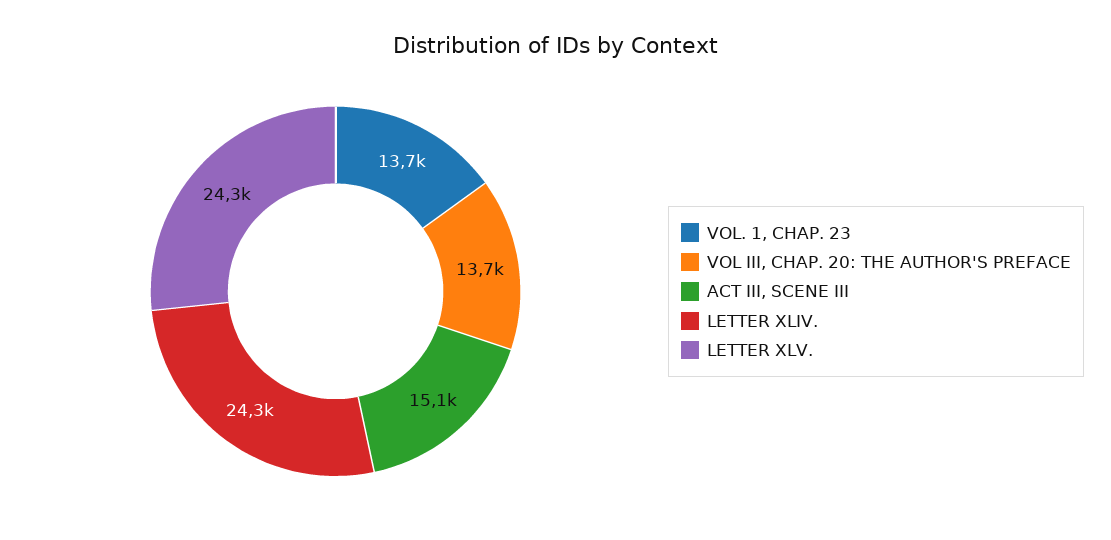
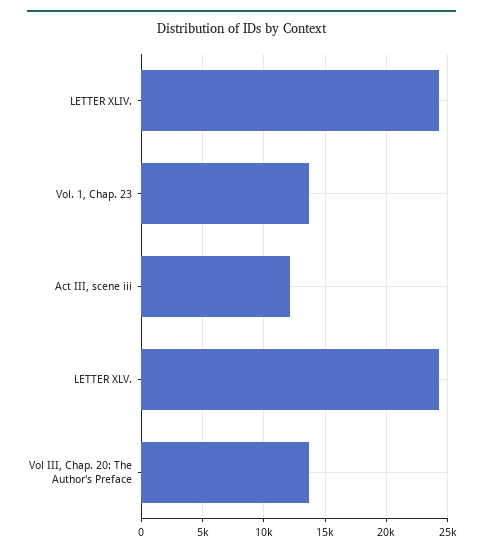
  {
    "VOL. 1, CHAP. 23": 13700,
    "VOL III, CHAP. 20: THE AUTHOR'S PREFACE": 13700,
-   "ACT III, SCENE III": 15100,
+   "ACT III, SCENE III": 12000,
    "LETTER XLIV.": 24300,
    "LETTER XLV.": 24300
  }

